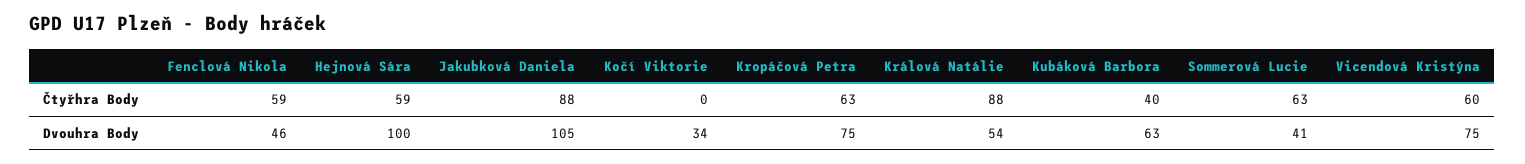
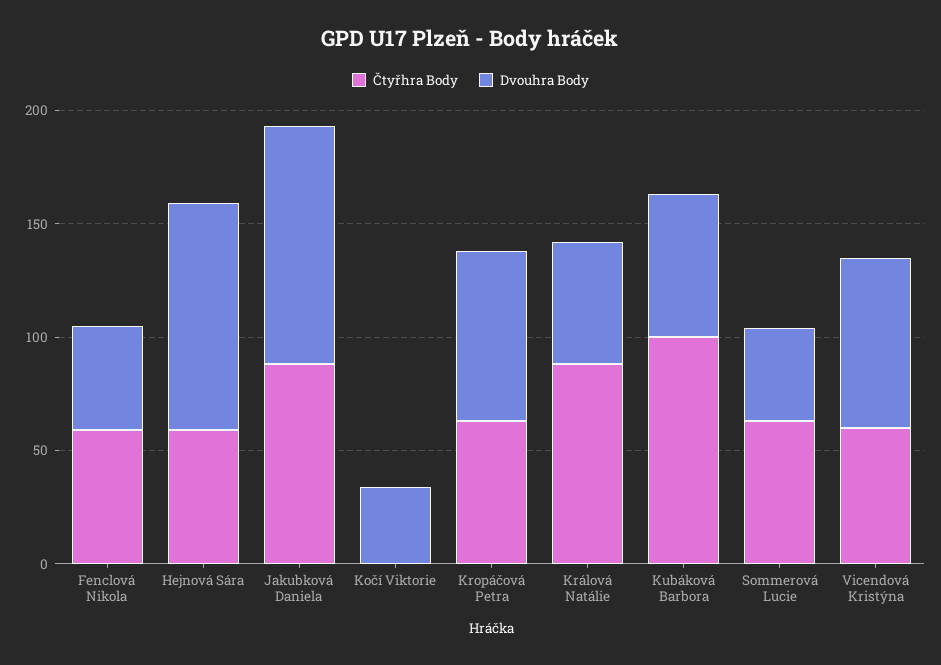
  {
    "Čtyřhra Body": {
      "Fenclová Nikola": 59,
      "Hejnová Sára": 59,
      "Jakubková Daniela": 88,
      "Kočí Viktorie": 0,
      "Kropáčová Petra": 63,
      "Králová Natálie": 88,
-     "Kubáková Barbora": 40,
+     "Kubáková Barbora": 100,
      "Sommerová Lucie": 63,
      "Vicendová Kristýna": 60
    },
    "Dvouhra Body": {
      "Fenclová Nikola": 46,
      "Hejnová Sára": 100,
      "Jakubková Daniela": 105,
      "Kočí Viktorie": 34,
      "Kropáčová Petra": 75,
      "Králová Natálie": 54,
      "Kubáková Barbora": 63,
      "Sommerová Lucie": 41,
      "Vicendová Kristýna": 75
    }
  }

